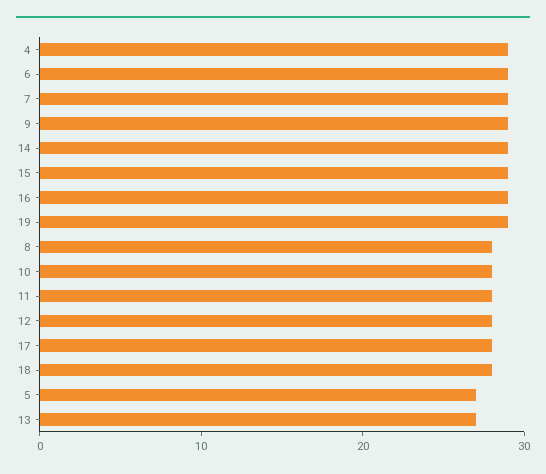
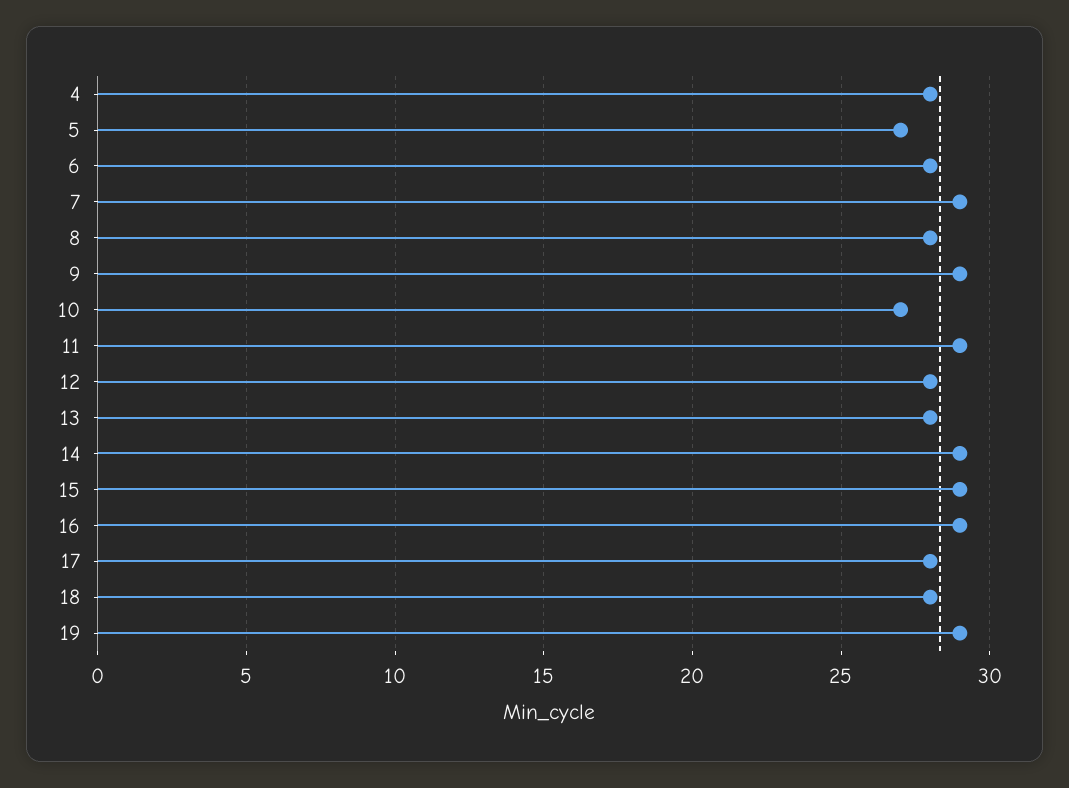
  {
-   "4": 29,
+   "4": 28,
-   "6": 29,
+   "6": 28,
    "7": 29,
    "9": 29,
    "14": 29,
    "15": 29,
    "16": 29,
    "19": 29,
    "8": 28,
-   "10": 28,
+   "10": 27,
-   "11": 28,
+   "11": 29,
    "12": 28,
    "17": 28,
    "18": 28,
    "5": 27,
-   "13": 27
+   "13": 28
  }

